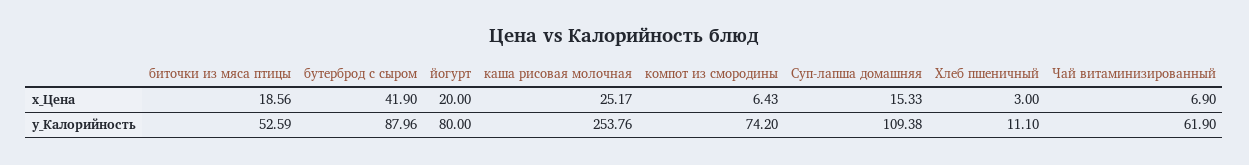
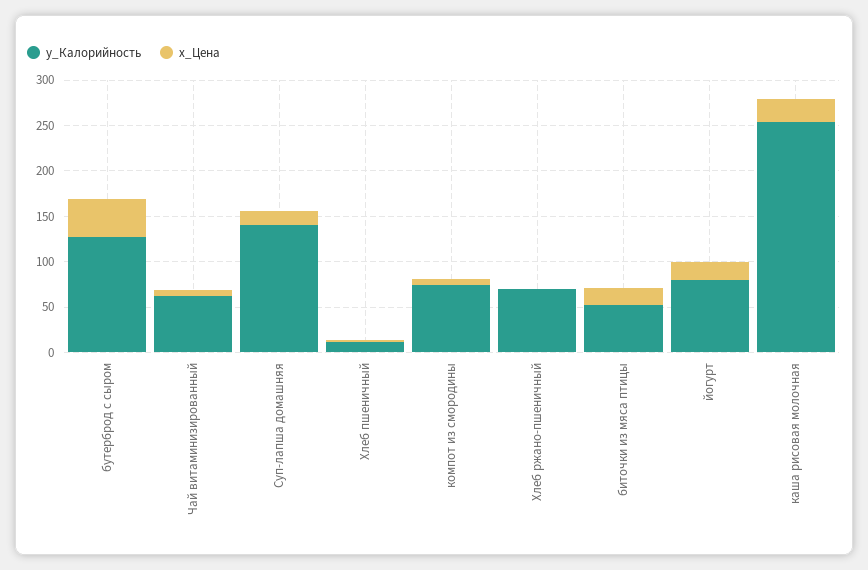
  {
    "x_Цена": {
      "биточки из мяса птицы": 18.56,
      "бутерброд с сыром": 41.9,
      "йогурт": 20,
      "каша рисовая молочная": 25.17,
      "компот из смородины": 6.43,
      "Суп-лапша домашняя": 15.33,
      "Хлеб пшеничный": 3,
-     "Чай витаминизированный": 6.9
+     "Чай витаминизированный": 6.9,
+     "Хлеб ржано-пшеничный": 0
    },
    "y_Калорийность": {
      "биточки из мяса птицы": 52.59,
-     "бутерброд с сыром": 87.96,
+     "бутерброд с сыром": 130,
      "йогурт": 80,
      "каша рисовая молочная": 253.76,
      "компот из смородины": 74.2,
-     "Суп-лапша домашняя": 109.38,
+     "Суп-лапша домашняя": 140,
      "Хлеб пшеничный": 11.1,
-     "Чай витаминизированный": 61.9
+     "Чай витаминизированный": 61.9,
+     "Хлеб ржано-пшеничный": 70
    }
  }

